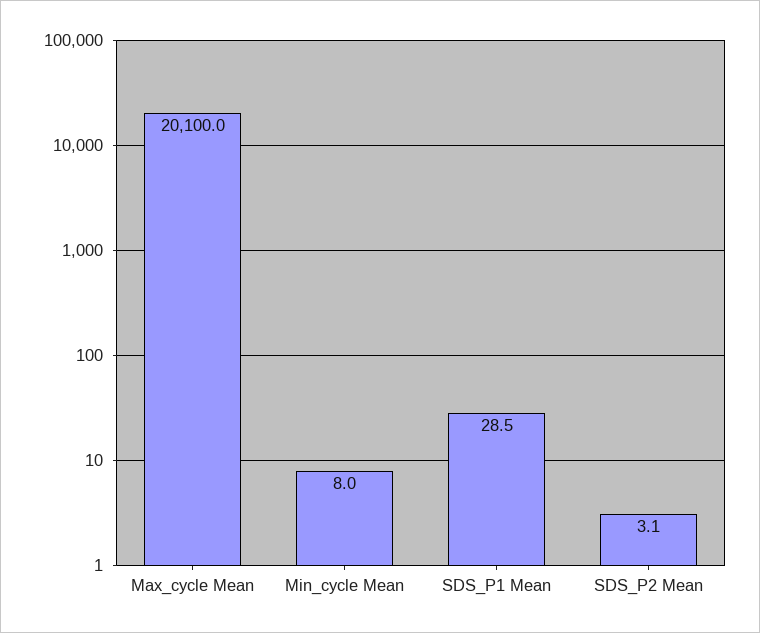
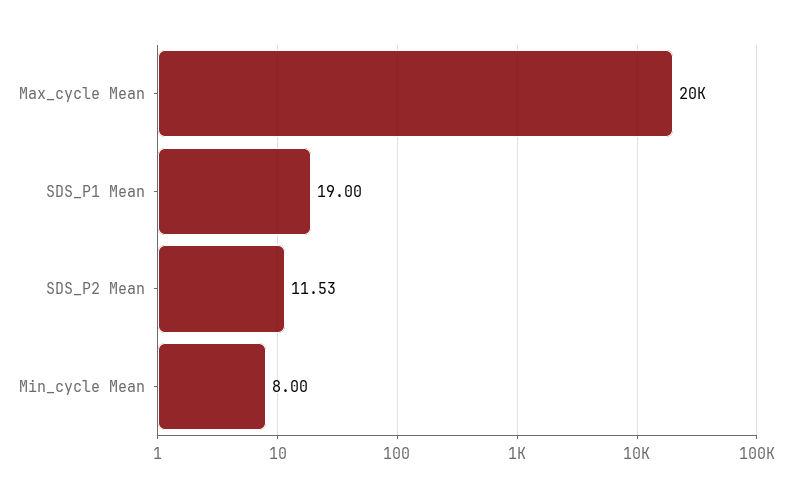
  {
    "Max_cycle Mean": 20100,
    "Min_cycle Mean": 8,
-   "SDS_P1 Mean": 28.5,
+   "SDS_P1 Mean": 19,
-   "SDS_P2 Mean": 3.1
+   "SDS_P2 Mean": 11.53
  }

